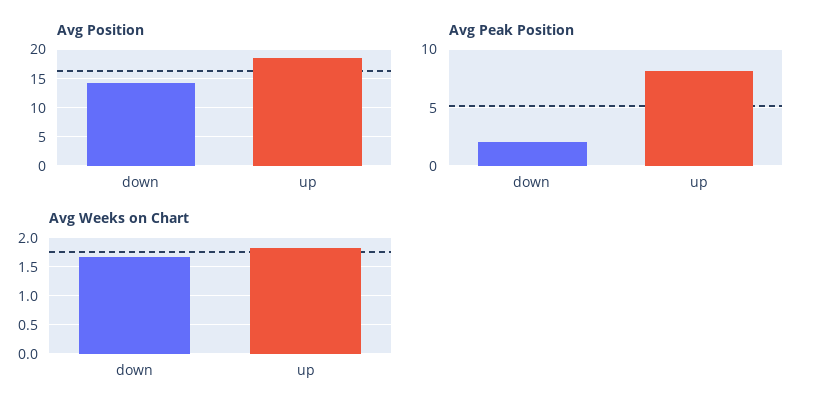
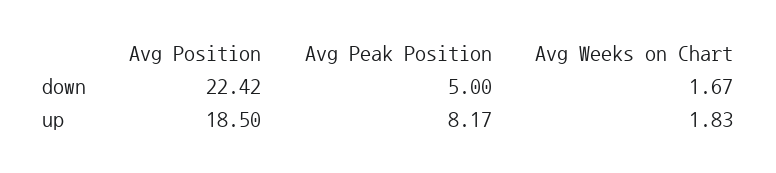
  {
    "Avg Position": {
-     "down": 15,
+     "down": 22.42,
      "up": 18.5
    },
    "Avg Peak Position": {
-     "down": 2,
+     "down": 5,
      "up": 8.17
    },
    "Avg Weeks on Chart": {
      "down": 1.67,
      "up": 1.83
    }
  }

